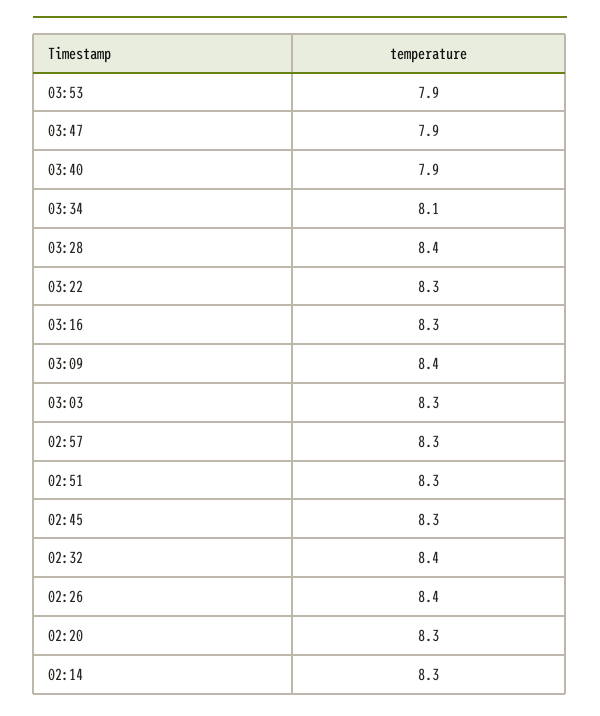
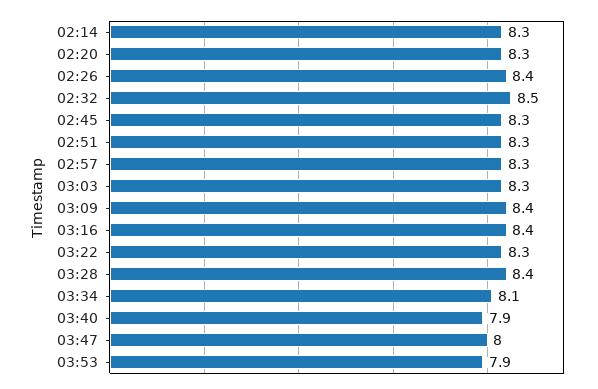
  {
    "03:53": 7.9,
-   "03:47": 7.9,
+   "03:47": 8,
    "03:40": 7.9,
    "03:34": 8.1,
    "03:28": 8.4,
    "03:22": 8.3,
-   "03:16": 8.3,
+   "03:16": 8.4,
    "03:09": 8.4,
    "03:03": 8.3,
    "02:57": 8.3,
    "02:51": 8.3,
    "02:45": 8.3,
-   "02:32": 8.4,
+   "02:32": 8.5,
    "02:26": 8.4,
    "02:20": 8.3,
    "02:14": 8.3
  }

